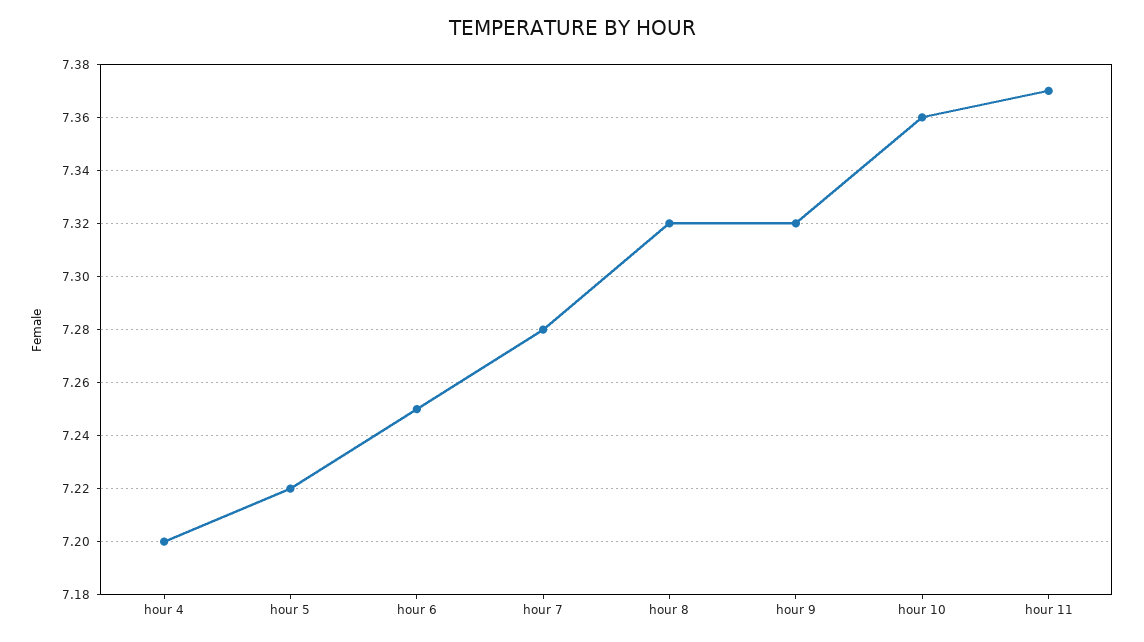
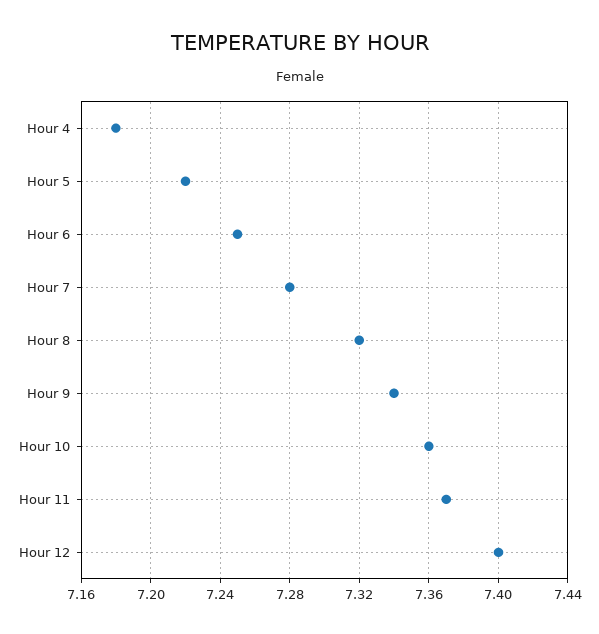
  {
-   "hour 4": 7.2,
+   "hour 4": 7.18,
    "hour 5": 7.22,
    "hour 6": 7.25,
    "hour 7": 7.28,
    "hour 8": 7.32,
-   "hour 9": 7.32,
+   "hour 9": 7.34,
    "hour 10": 7.36,
-   "hour 11": 7.37
+   "hour 11": 7.37,
+   "Hour 12": 7.4
  }

